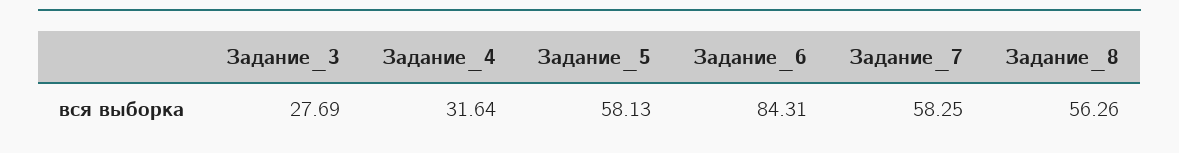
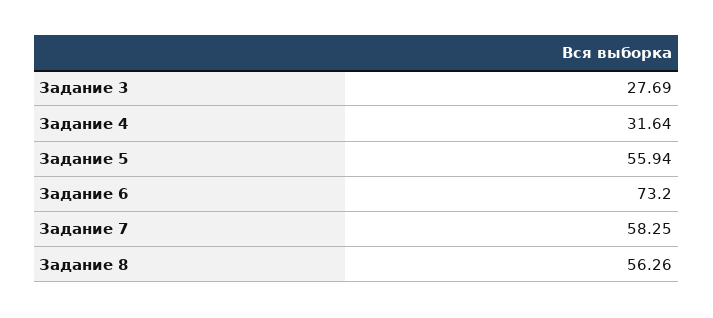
  {
    "Задание_3": 27.69,
    "Задание_4": 31.64,
-   "Задание_5": 58.13,
+   "Задание_5": 55.94,
-   "Задание_6": 84.31,
+   "Задание_6": 73.2,
    "Задание_7": 58.25,
    "Задание_8": 56.26
  }

